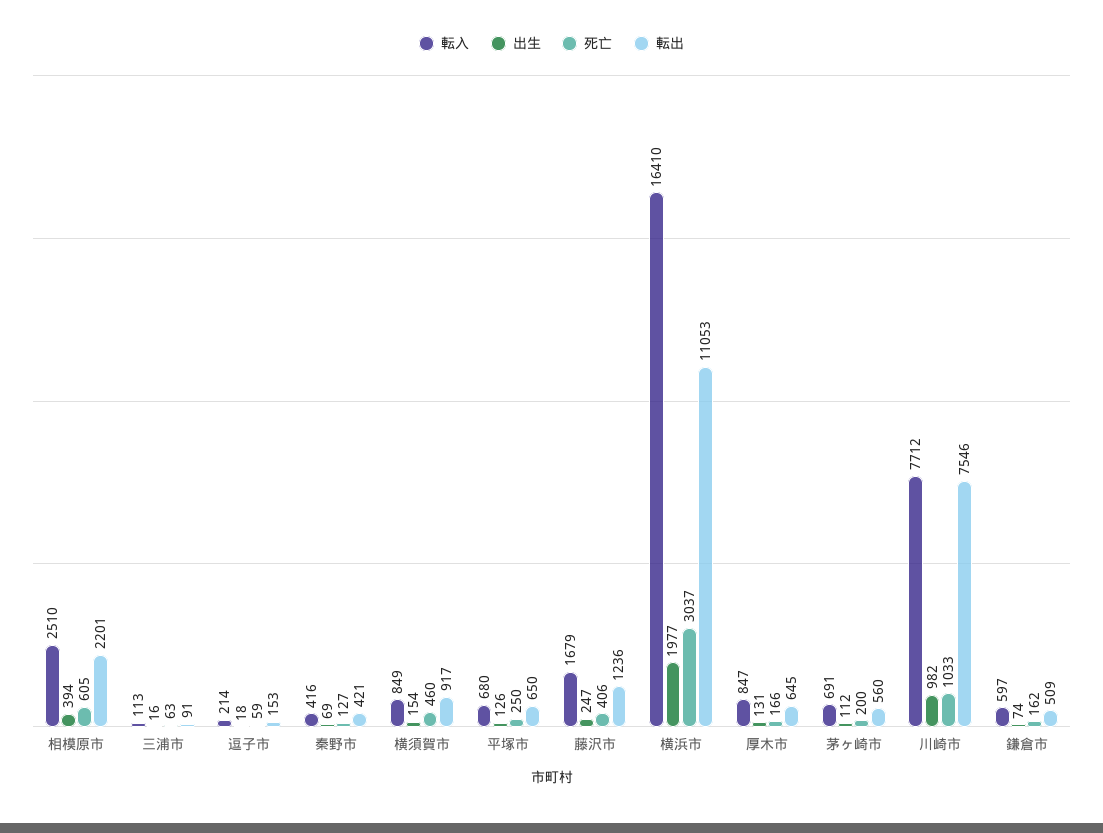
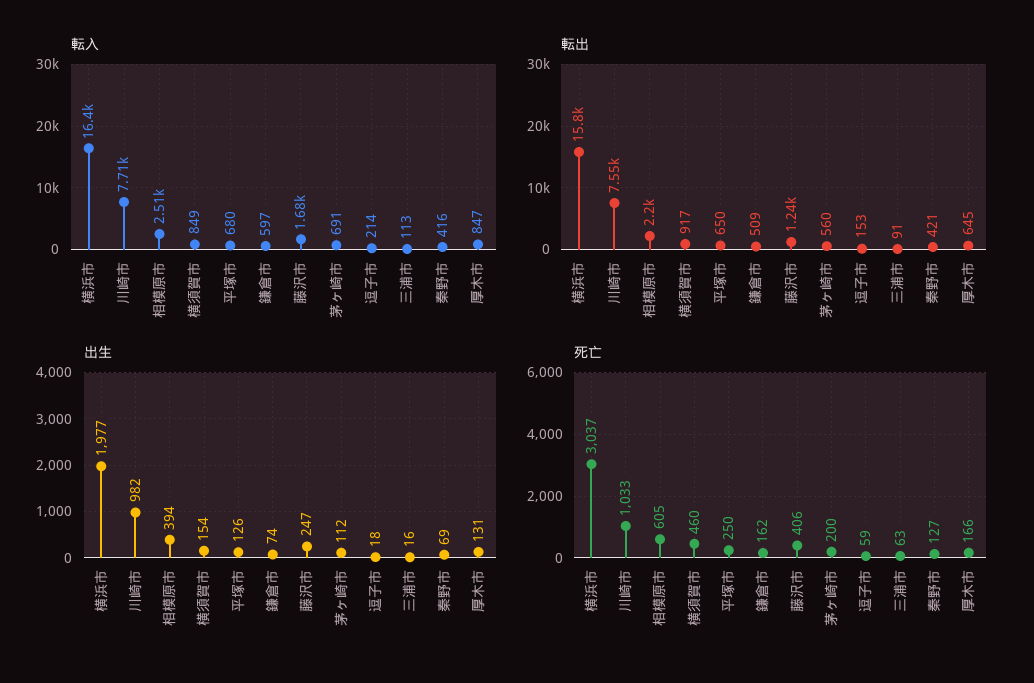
  {
    "転入": {
      "相模原市": 2510,
      "三浦市": 113,
      "逗子市": 214,
      "秦野市": 416,
      "横須賀市": 849,
      "平塚市": 680,
      "藤沢市": 1679,
      "横浜市": 16410,
      "厚木市": 847,
      "茅ヶ崎市": 691,
      "川崎市": 7712,
      "鎌倉市": 597
    },
    "出生": {
      "相模原市": 394,
      "三浦市": 16,
      "逗子市": 18,
      "秦野市": 69,
      "横須賀市": 154,
      "平塚市": 126,
      "藤沢市": 247,
      "横浜市": 1977,
      "厚木市": 131,
      "茅ヶ崎市": 112,
      "川崎市": 982,
      "鎌倉市": 74
    },
    "死亡": {
      "相模原市": 605,
      "三浦市": 63,
      "逗子市": 59,
      "秦野市": 127,
      "横須賀市": 460,
      "平塚市": 250,
      "藤沢市": 406,
      "横浜市": 3037,
      "厚木市": 166,
      "茅ヶ崎市": 200,
      "川崎市": 1033,
      "鎌倉市": 162
    },
    "転出": {
      "相模原市": 2201,
      "三浦市": 91,
      "逗子市": 153,
      "秦野市": 421,
      "横須賀市": 917,
      "平塚市": 650,
      "藤沢市": 1236,
-     "横浜市": 11053,
+     "横浜市": 15800,
      "厚木市": 645,
      "茅ヶ崎市": 560,
      "川崎市": 7546,
      "鎌倉市": 509
    }
  }

